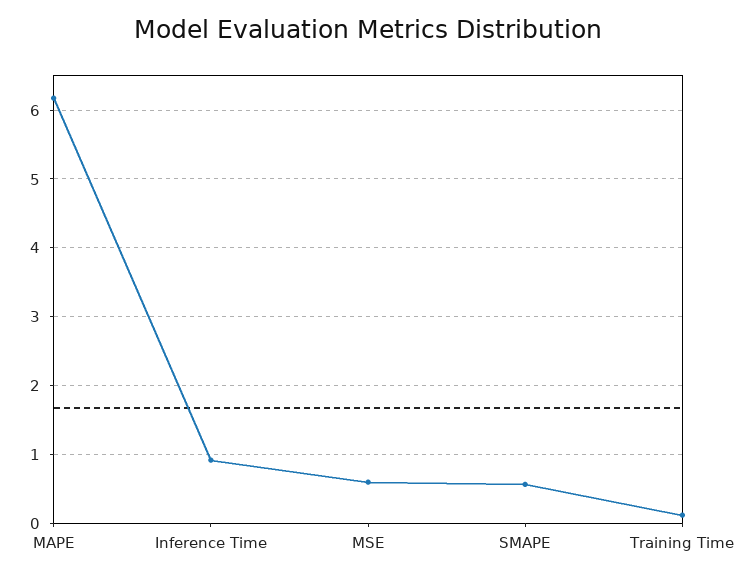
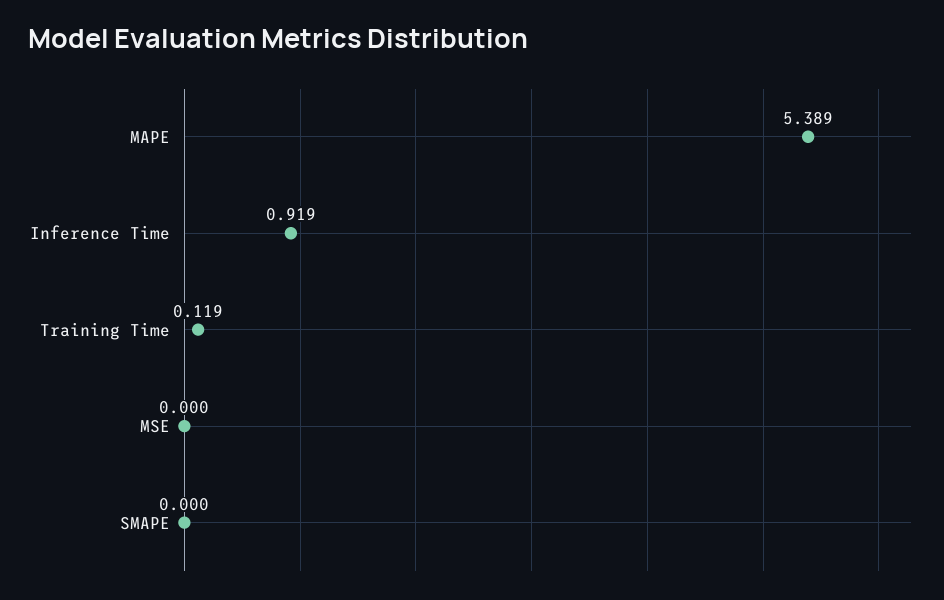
  {
-   "MAPE": 6.2,
+   "MAPE": 5.389,
    "Inference Time": 0.919,
-   "MSE": 0.6,
+   "MSE": 0,
-   "SMAPE": 0.6,
+   "SMAPE": 0,
    "Training Time": 0.119
  }

